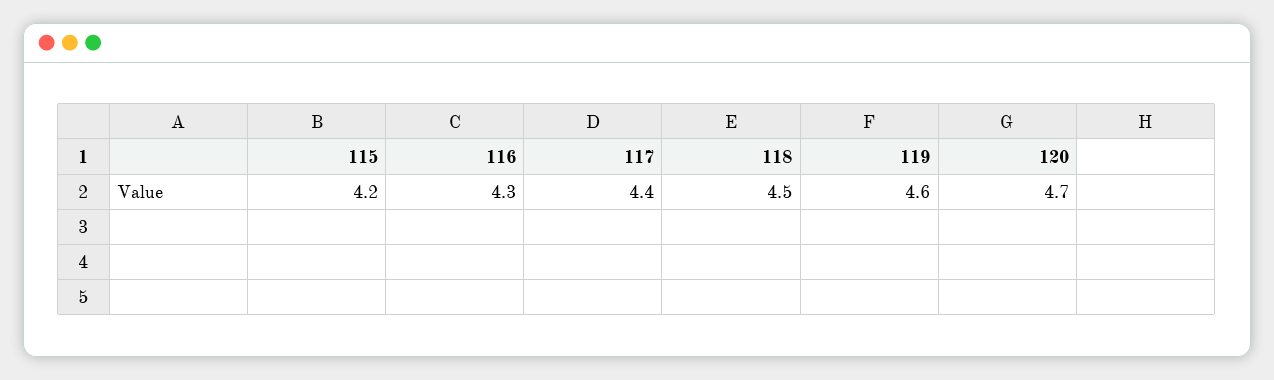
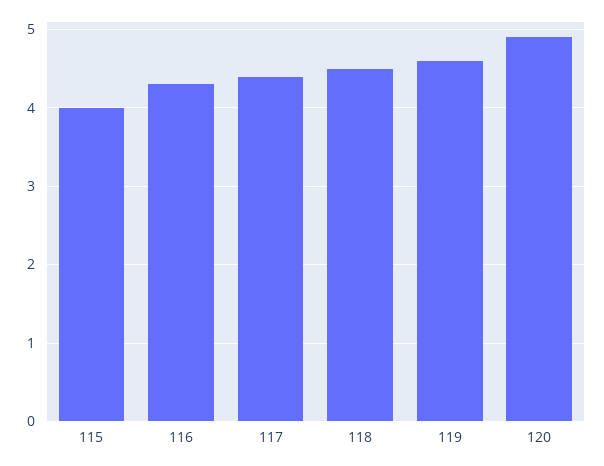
  {
-   "115": 4.2,
+   "115": 4,
    "116": 4.3,
    "117": 4.4,
    "118": 4.5,
    "119": 4.6,
-   "120": 4.7
+   "120": 4.9
  }

